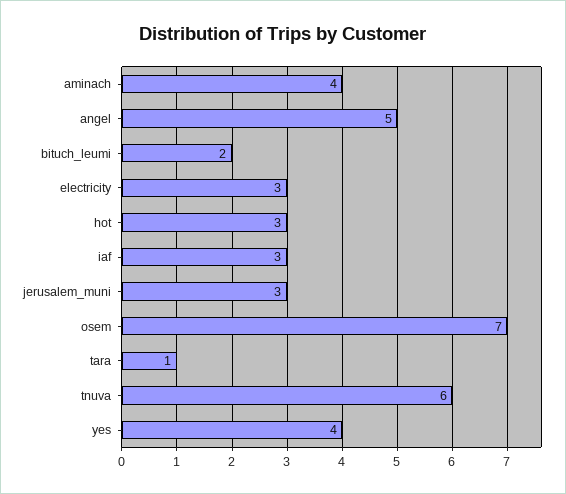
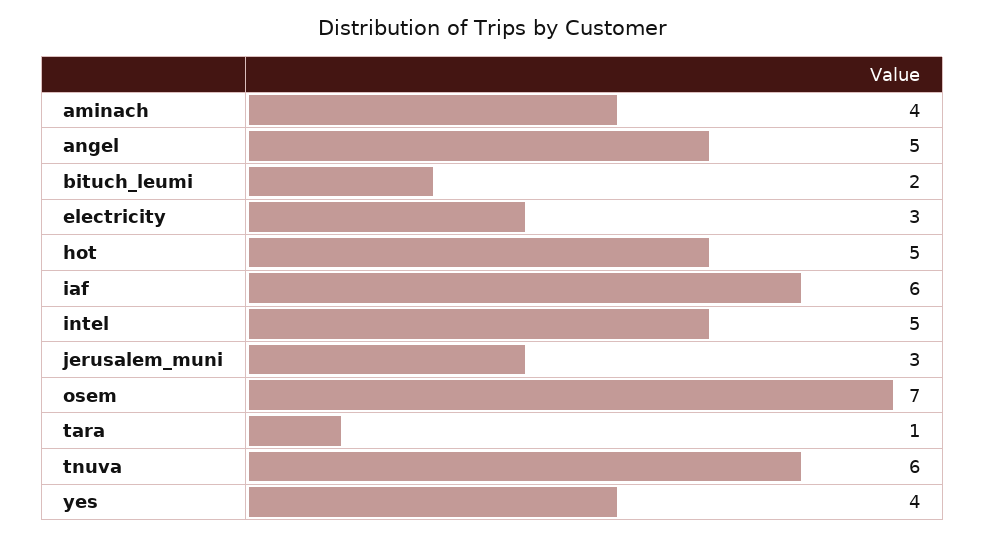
  {
    "aminach": 4,
    "angel": 5,
    "bituch_leumi": 2,
    "electricity": 3,
-   "hot": 3,
+   "hot": 5,
-   "iaf": 3,
+   "iaf": 6,
    "jerusalem_muni": 3,
    "osem": 7,
    "tara": 1,
    "tnuva": 6,
-   "yes": 4
+   "yes": 4,
+   "intel": 5
  }

